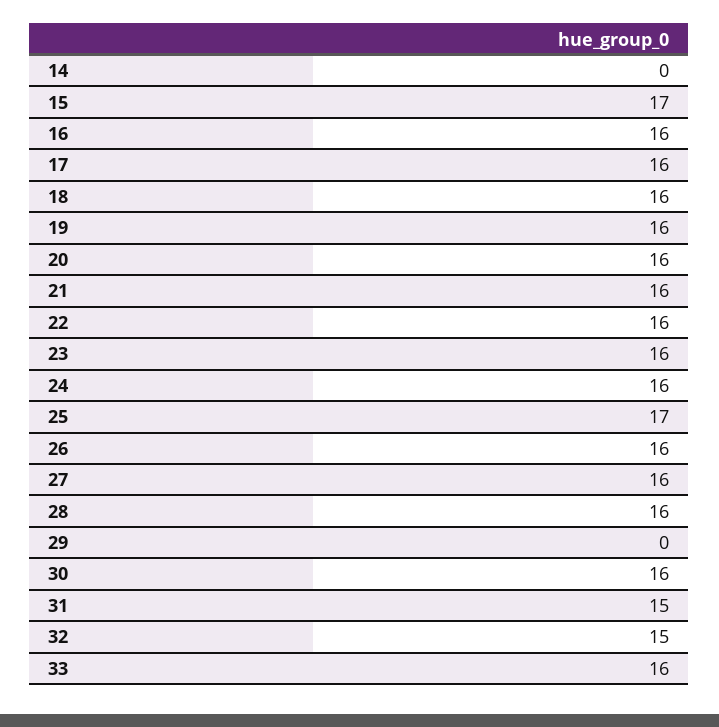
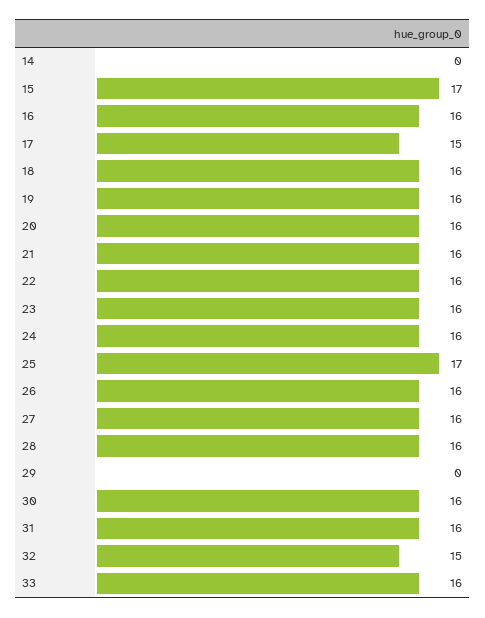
  {
    "14": 0,
    "15": 17,
    "16": 16,
-   "17": 16,
+   "17": 15,
    "18": 16,
    "19": 16,
    "20": 16,
    "21": 16,
    "22": 16,
    "23": 16,
    "24": 16,
    "25": 17,
    "26": 16,
    "27": 16,
    "28": 16,
    "29": 0,
    "30": 16,
-   "31": 15,
+   "31": 16,
    "32": 15,
    "33": 16
  }

